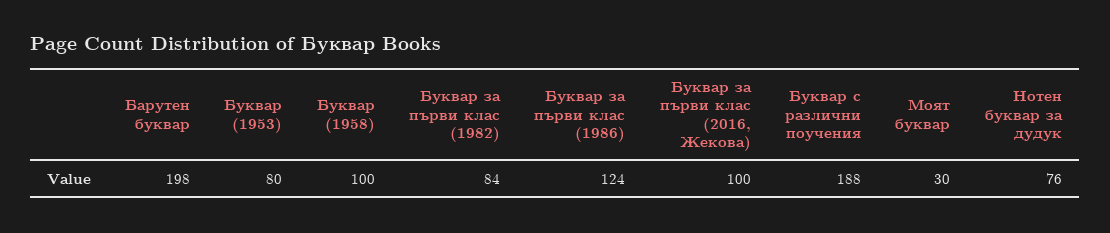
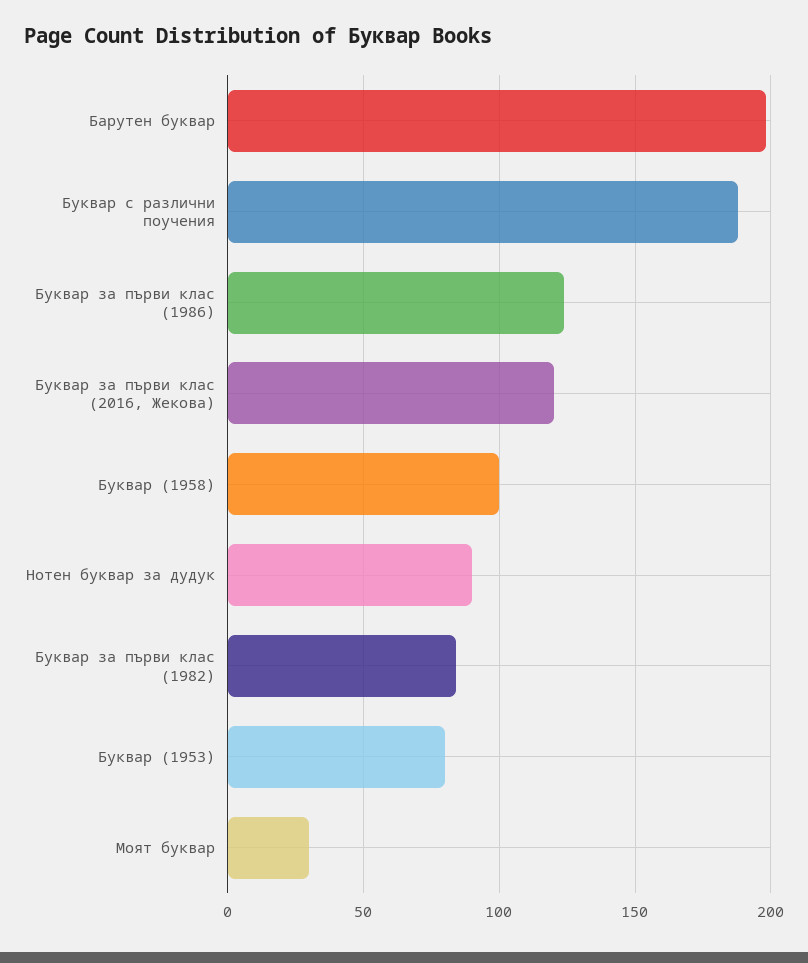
  {
    "Барутен буквар": 198,
    "Буквар (1953)": 80,
    "Буквар (1958)": 100,
    "Буквар за първи клас (1982)": 84,
    "Буквар за първи клас (1986)": 124,
-   "Буквар за първи клас (2016, Жекова)": 100,
+   "Буквар за първи клас (2016, Жекова)": 120,
    "Буквар с различни поучения": 188,
    "Моят буквар": 30,
-   "Нотен буквар за дудук": 76
+   "Нотен буквар за дудук": 90
  }

